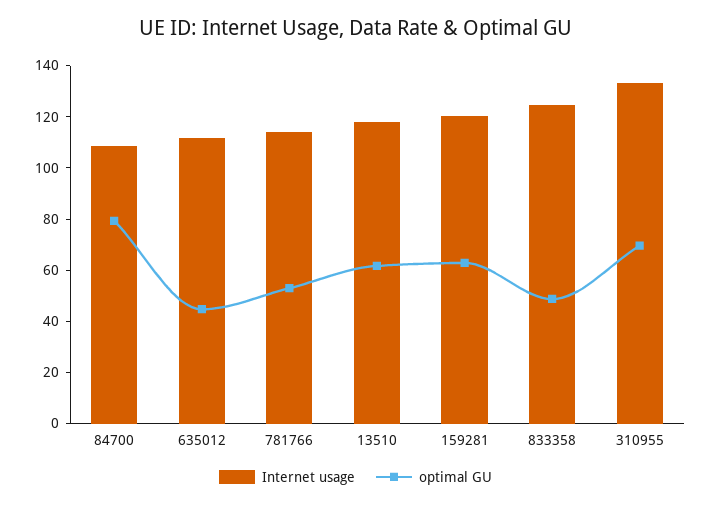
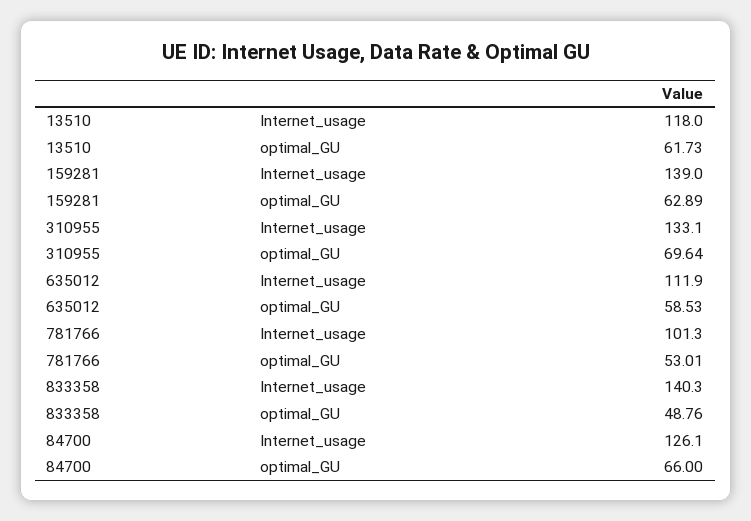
  {
    "Internet usage": {
-     "84700": 110,
+     "84700": 126.1,
      "635012": 111.9,
-     "781766": 115,
+     "781766": 101.3,
      "13510": 118,
-     "159281": 120,
+     "159281": 139,
-     "833358": 125,
+     "833358": 140.3,
      "310955": 133.1
    },
    "optimal GU": {
-     "84700": 80,
+     "84700": 66,
-     "635012": 45,
+     "635012": 58.53,
      "781766": 53.01,
      "13510": 61.73,
      "159281": 62.89,
      "833358": 48.76,
      "310955": 69.64
    }
  }

